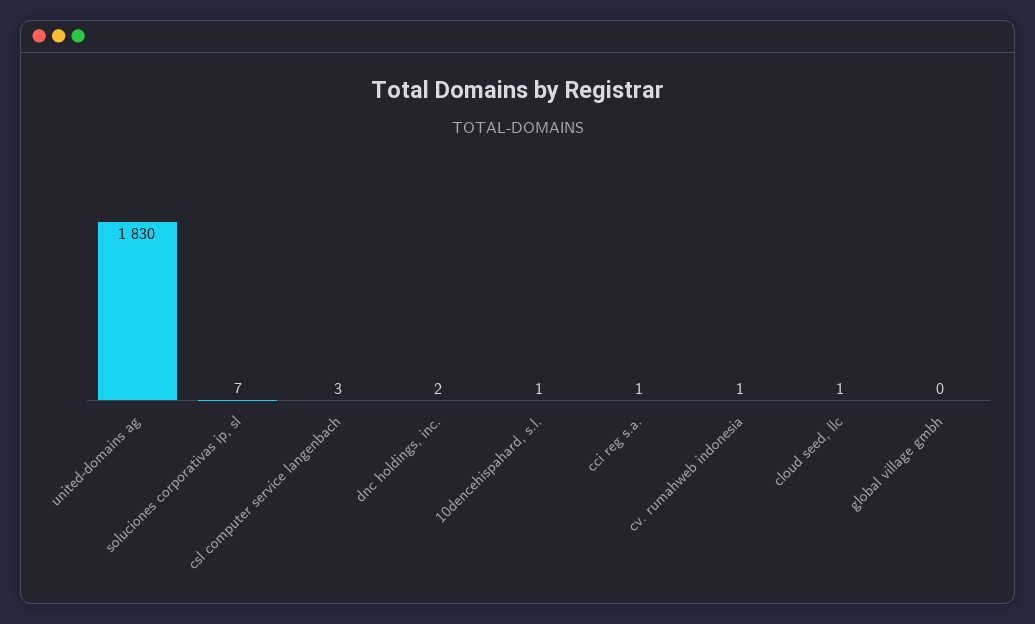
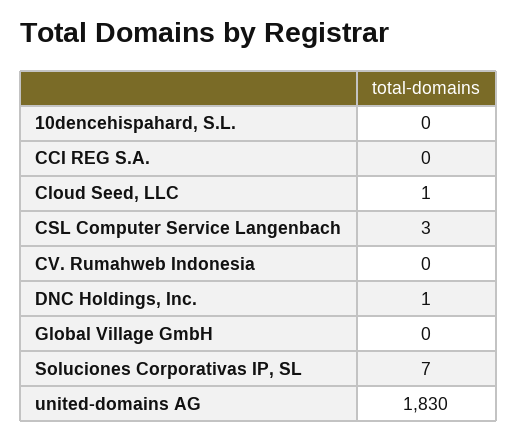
  {
    "united-domains ag": 1830,
    "soluciones corporativas ip, sl": 7,
    "csl computer service langenbach": 3,
-   "dnc holdings, inc.": 2,
+   "dnc holdings, inc.": 1,
-   "10dencehispahard, s.l.": 1,
+   "10dencehispahard, s.l.": 0,
-   "cci reg s.a.": 1,
+   "cci reg s.a.": 0,
-   "cv. rumahweb indonesia": 1,
+   "cv. rumahweb indonesia": 0,
    "cloud seed, llc": 1,
    "global village gmbh": 0
  }

